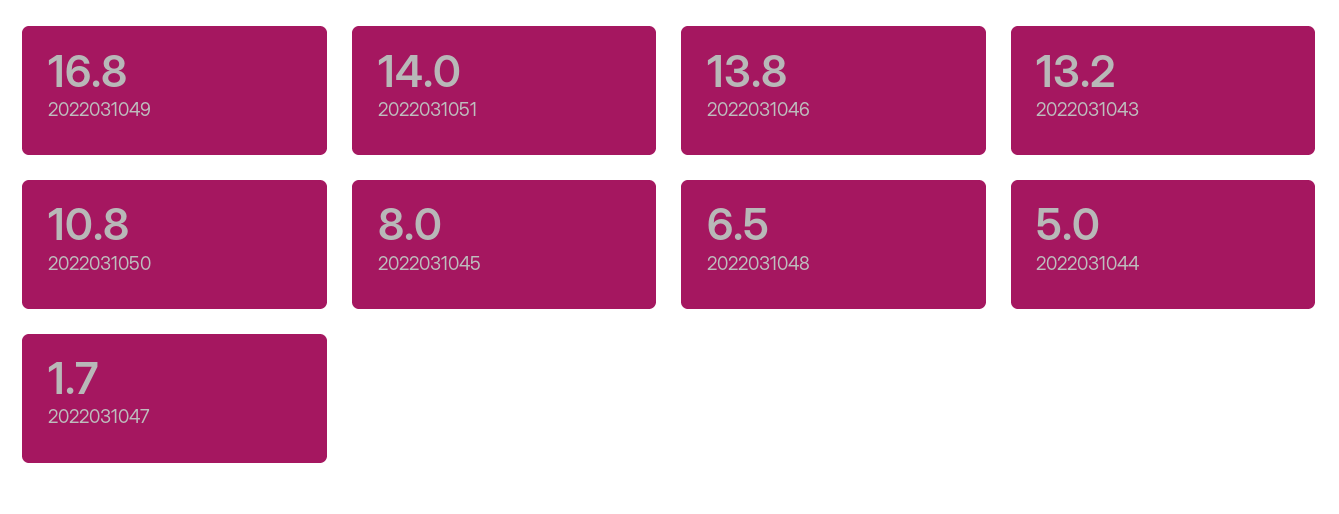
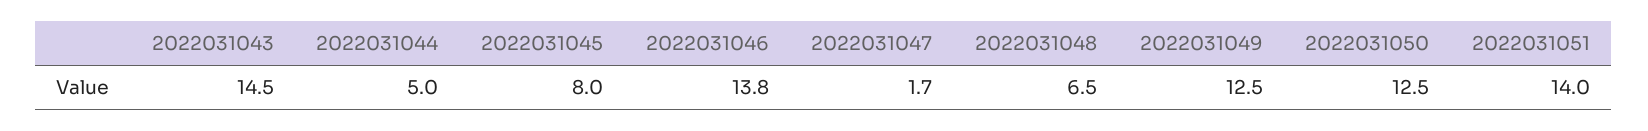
  {
-   "2022031049": 16.8,
+   "2022031049": 12.5,
    "2022031051": 14,
    "2022031046": 13.8,
-   "2022031043": 13.2,
+   "2022031043": 14.5,
-   "2022031050": 10.8,
+   "2022031050": 12.5,
    "2022031045": 8,
    "2022031048": 6.5,
    "2022031044": 5,
    "2022031047": 1.7
  }

